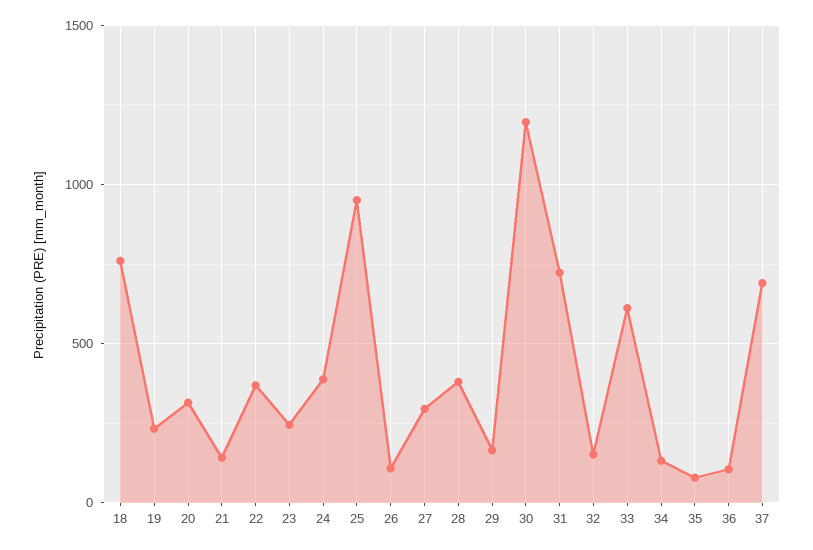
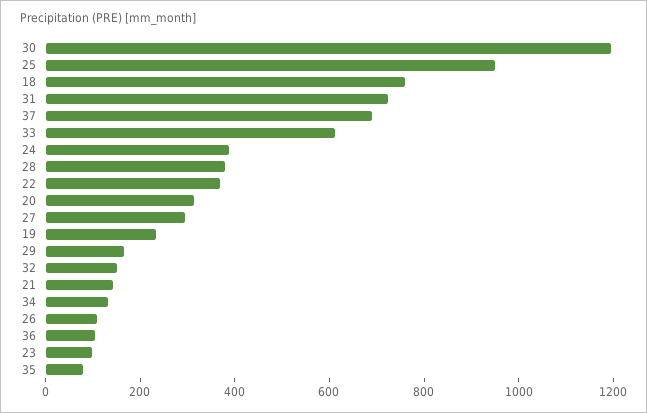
  {
    "18": 750,
    "19": 250,
    "20": 300,
    "21": 150,
    "22": 350,
-   "23": 250,
+   "23": 100,
    "24": 400,
    "25": 950,
    "26": 100,
    "27": 300,
    "28": 400,
    "29": 150,
    "30": 1200,
    "31": 700,
    "32": 150,
    "33": 600,
    "34": 150,
    "35": 100,
    "36": 100,
    "37": 700
  }

